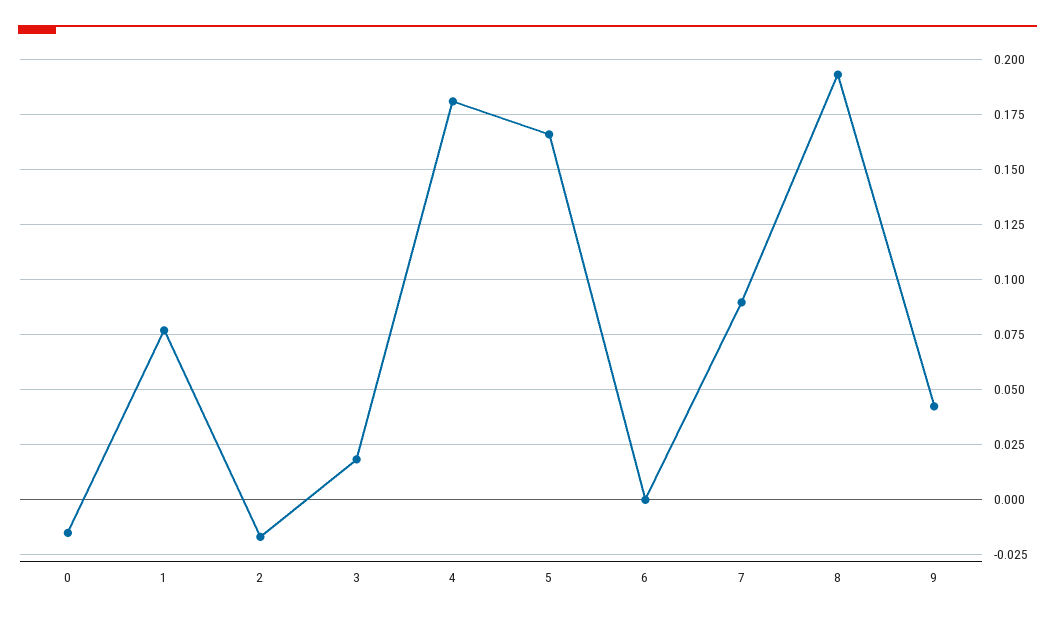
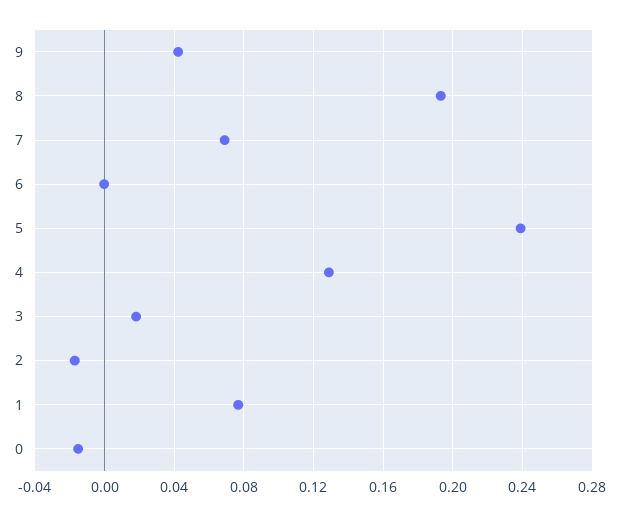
  {
    "0": -0.015,
    "1": 0.075,
    "2": -0.015,
    "3": 0.02,
-   "4": 0.18,
+   "4": 0.13,
-   "5": 0.165,
+   "5": 0.24,
    "6": 0,
-   "7": 0.09,
+   "7": 0.07,
    "8": 0.195,
    "9": 0.04
  }

